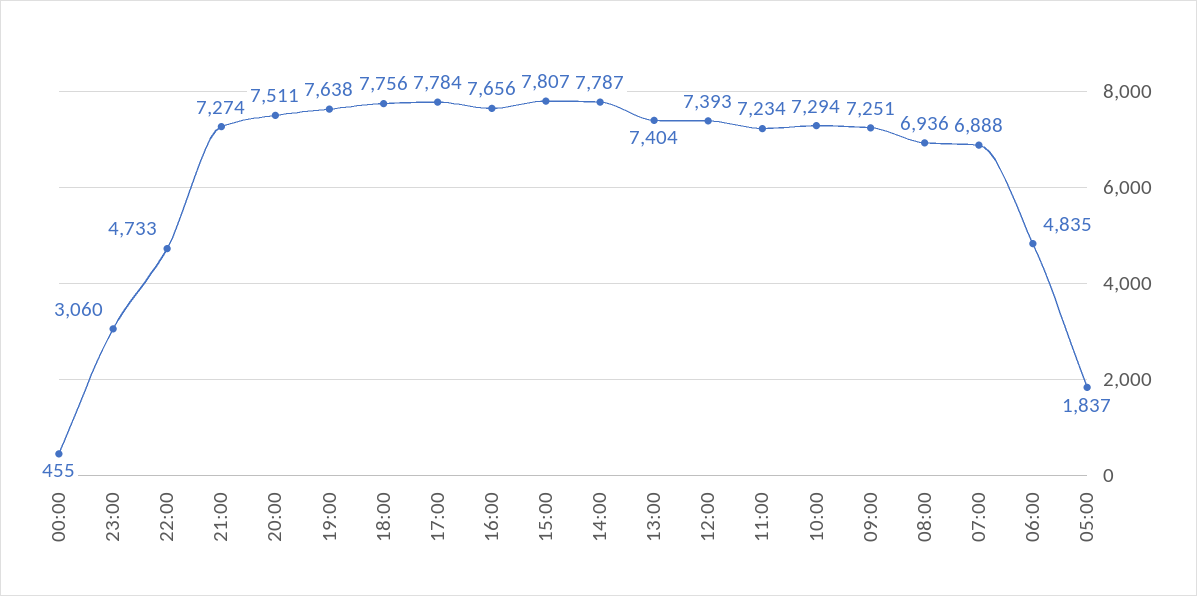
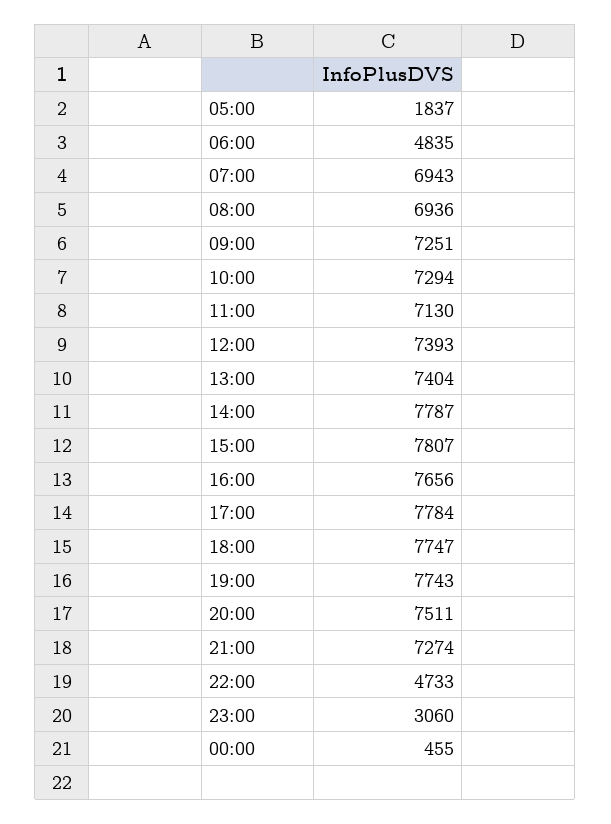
  {
    "00:00": 455,
    "23:00": 3060,
    "22:00": 4733,
    "21:00": 7274,
    "20:00": 7511,
-   "19:00": 7638,
+   "19:00": 7743,
-   "18:00": 7756,
+   "18:00": 7747,
    "17:00": 7784,
    "16:00": 7656,
    "15:00": 7807,
    "14:00": 7787,
    "13:00": 7404,
    "12:00": 7393,
-   "11:00": 7234,
+   "11:00": 7130,
    "10:00": 7294,
    "09:00": 7251,
    "08:00": 6936,
-   "07:00": 6888,
+   "07:00": 6943,
    "06:00": 4835,
    "05:00": 1837
  }

